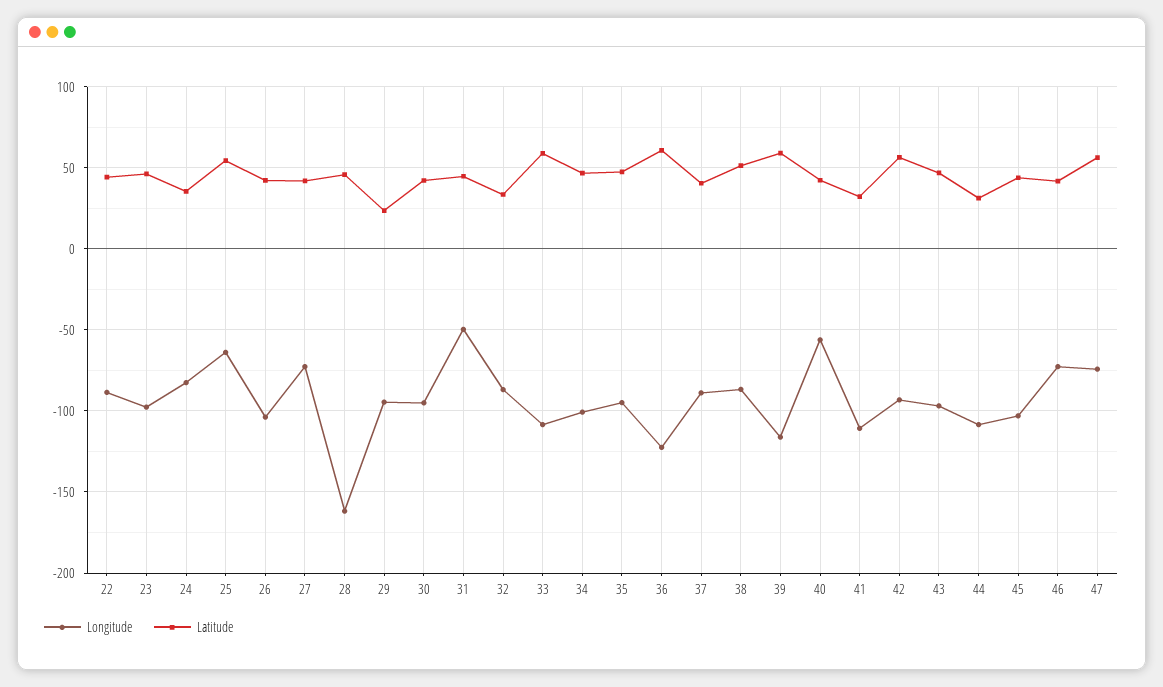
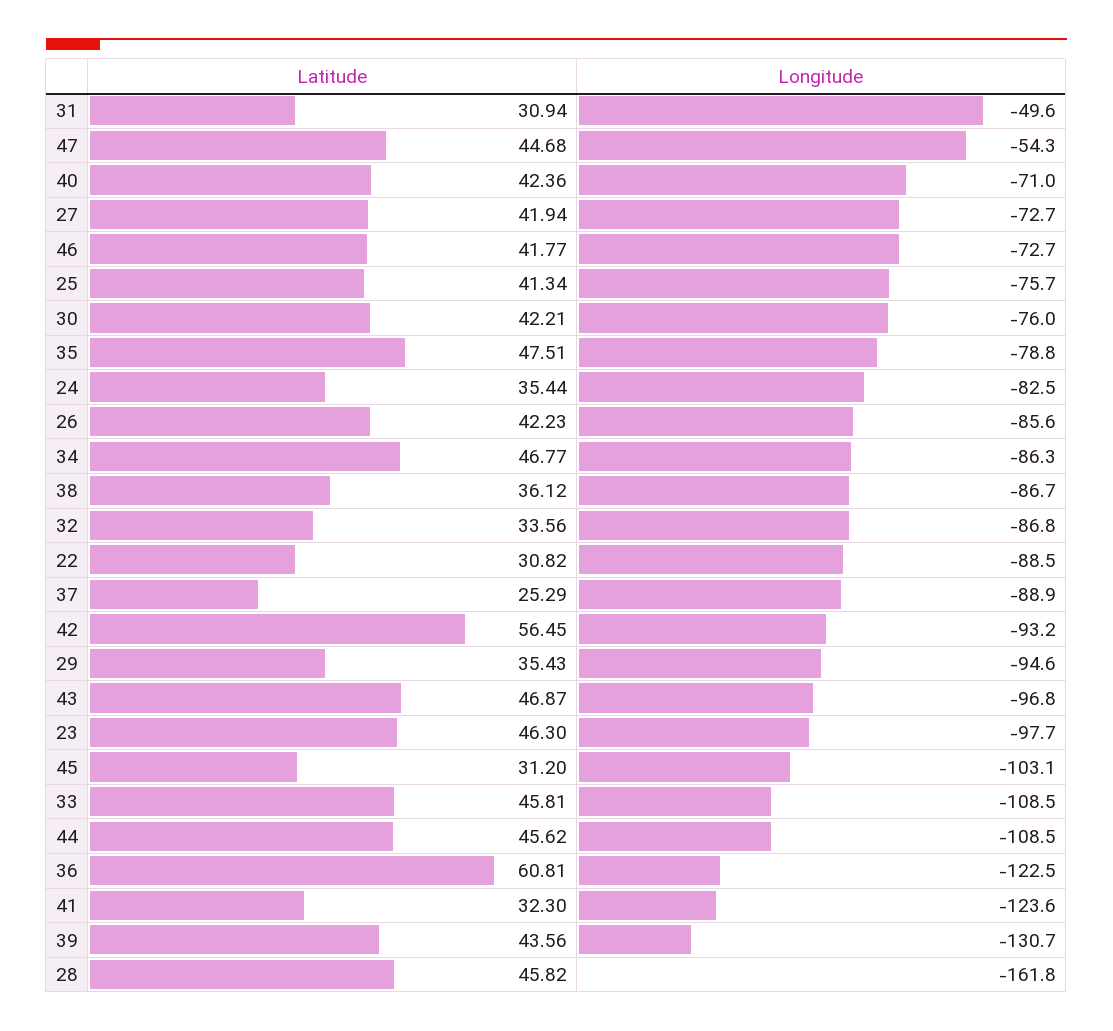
  {
    "Longitude": {
      "22": -88.5,
      "23": -97.7,
      "24": -82.5,
-     "25": -65,
+     "25": -75.7,
-     "26": -105,
+     "26": -85.6,
      "27": -72.7,
      "28": -161.8,
      "29": -94.6,
-     "30": -95,
+     "30": -76,
      "31": -49.6,
      "32": -86.8,
      "33": -108.5,
-     "34": -100,
+     "34": -86.3,
-     "35": -95,
+     "35": -78.8,
      "36": -122.5,
      "37": -88.9,
      "38": -86.7,
-     "39": -115,
+     "39": -130.7,
-     "40": -55,
+     "40": -71,
-     "41": -110,
+     "41": -123.6,
      "42": -93.2,
      "43": -96.8,
      "44": -108.5,
      "45": -103.1,
      "46": -72.7,
-     "47": -75
+     "47": -54.3
    },
    "Latitude": {
-     "22": 45,
+     "22": 30.82,
      "23": 46.3,
      "24": 35.44,
-     "25": 55,
+     "25": 41.34,
      "26": 42.23,
      "27": 41.94,
      "28": 45.82,
-     "29": 25,
+     "29": 35.43,
      "30": 42.21,
-     "31": 45,
+     "31": 30.94,
      "32": 33.56,
-     "33": 60,
+     "33": 45.81,
      "34": 46.77,
      "35": 47.51,
      "36": 60.81,
-     "37": 40,
+     "37": 25.29,
-     "38": 50,
+     "38": 36.12,
-     "39": 60,
+     "39": 43.56,
      "40": 42.36,
      "41": 32.3,
      "42": 56.45,
      "43": 46.87,
-     "44": 30,
+     "44": 45.62,
-     "45": 45,
+     "45": 31.2,
      "46": 41.77,
-     "47": 55
+     "47": 44.68
    }
  }

